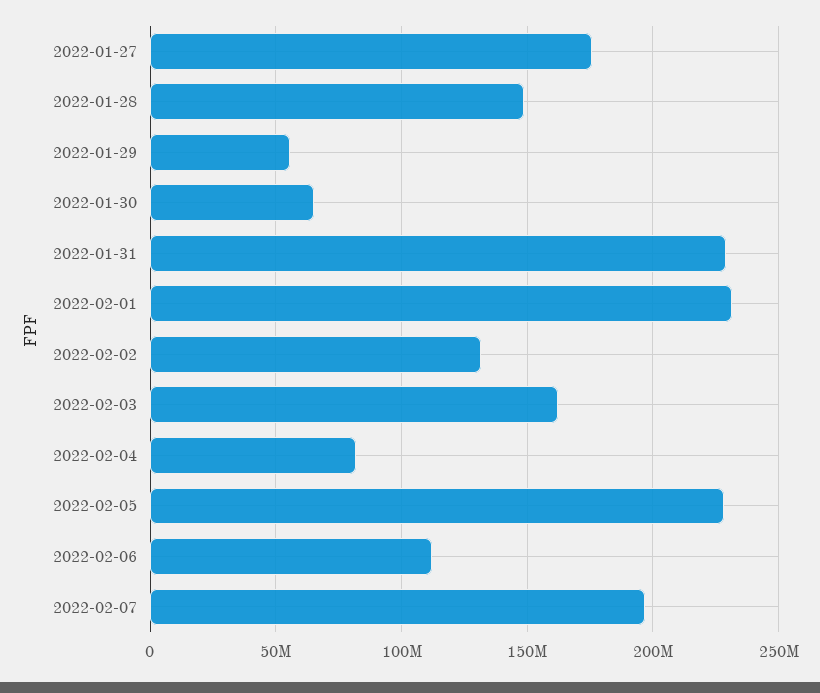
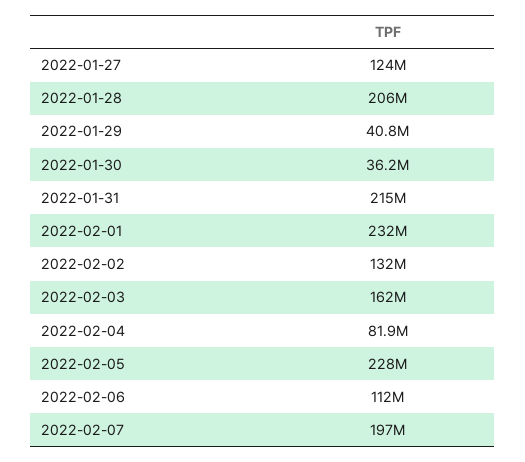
  {
-   "2022-01-27": 175000000,
+   "2022-01-27": 124000000,
-   "2022-01-28": 150000000,
+   "2022-01-28": 206000000,
-   "2022-01-29": 55000000,
+   "2022-01-29": 40800000,
-   "2022-01-30": 65000000,
+   "2022-01-30": 36200000,
-   "2022-01-31": 230000000,
+   "2022-01-31": 215000000,
    "2022-02-01": 232000000,
    "2022-02-02": 132000000,
    "2022-02-03": 162000000,
    "2022-02-04": 81900000,
    "2022-02-05": 228000000,
    "2022-02-06": 112000000,
    "2022-02-07": 197000000
  }

